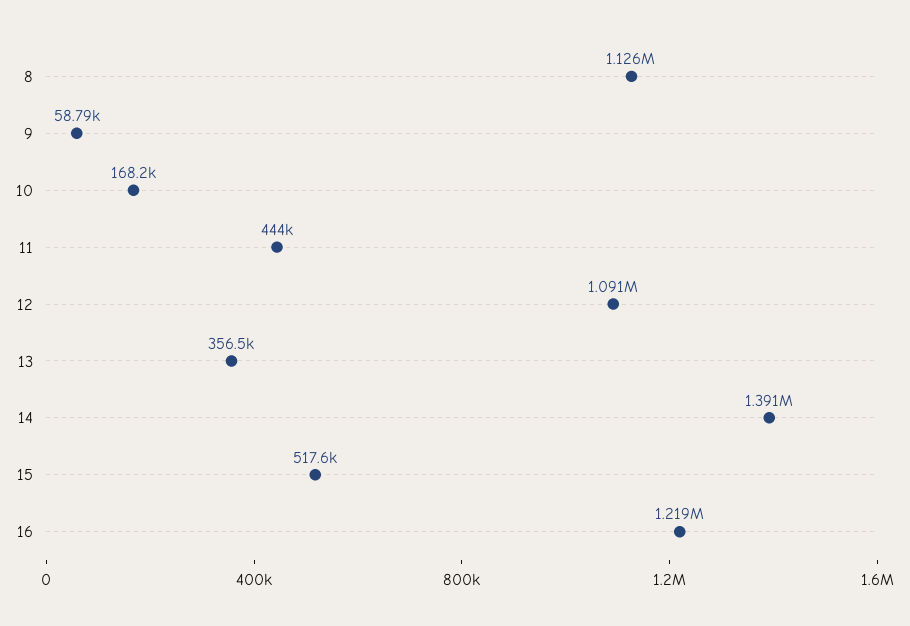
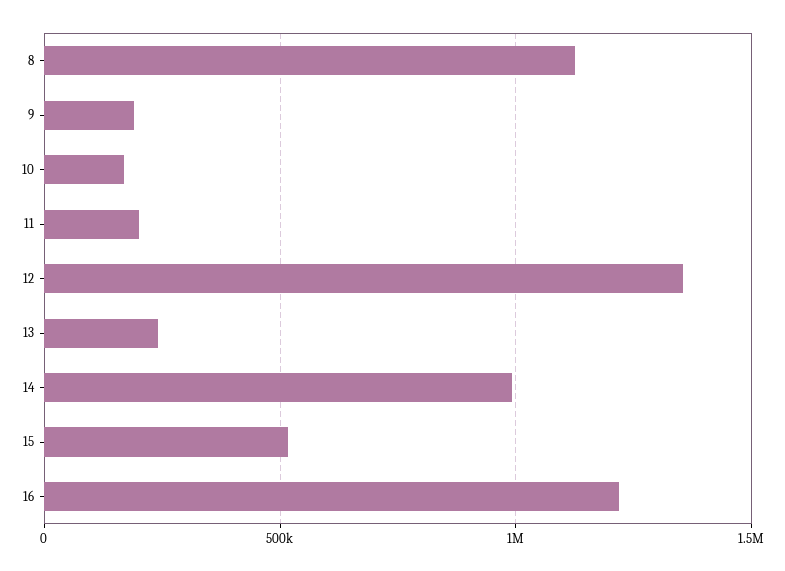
  {
    "8": 1126000,
-   "9": 58790,
+   "9": 200000,
    "10": 168200,
-   "11": 444000,
+   "11": 200000,
-   "12": 1091000,
+   "12": 1350000,
-   "13": 356500,
+   "13": 250000,
-   "14": 1391000,
+   "14": 1000000,
    "15": 517600,
    "16": 1219000
  }

